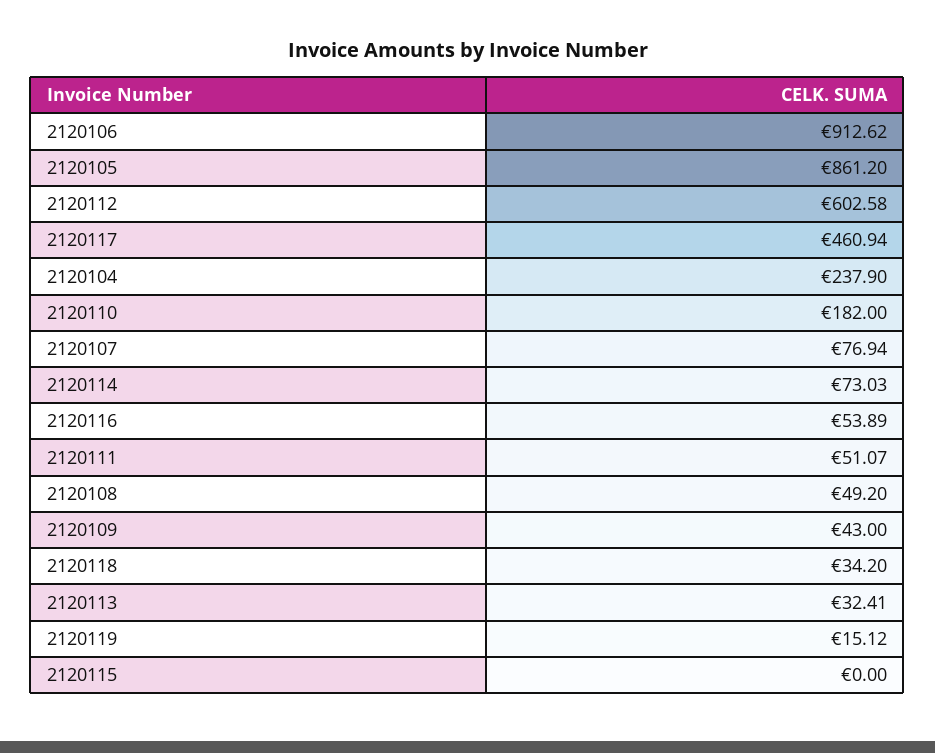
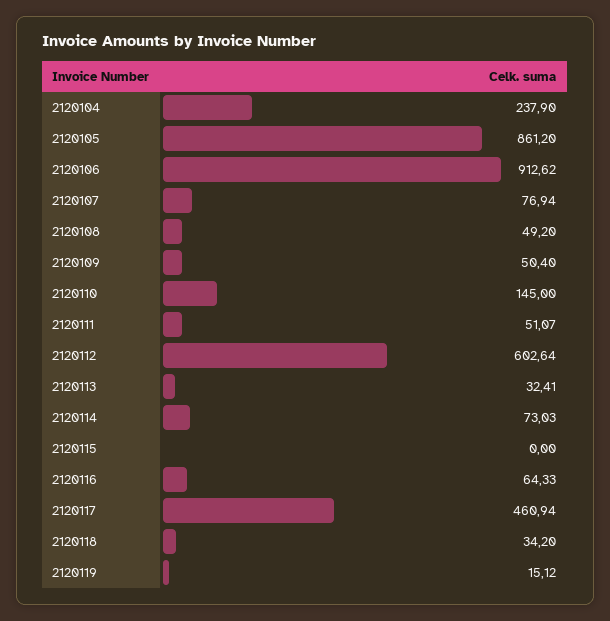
  {
    "2120106": 912.62,
    "2120105": 861.2,
-   "2120112": 602.58,
+   "2120112": 602.64,
    "2120117": 460.94,
    "2120104": 237.9,
-   "2120110": 182,
+   "2120110": 145,
    "2120107": 76.94,
    "2120114": 73.03,
-   "2120116": 53.89,
+   "2120116": 64.33,
    "2120111": 51.07,
    "2120108": 49.2,
-   "2120109": 43,
+   "2120109": 50.4,
    "2120118": 34.2,
    "2120113": 32.41,
    "2120119": 15.12,
    "2120115": 0
  }

